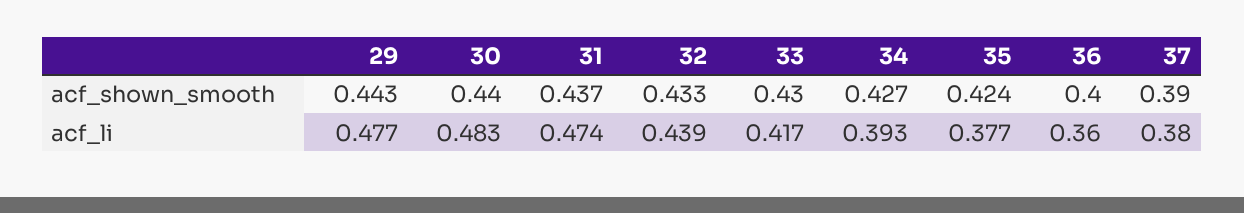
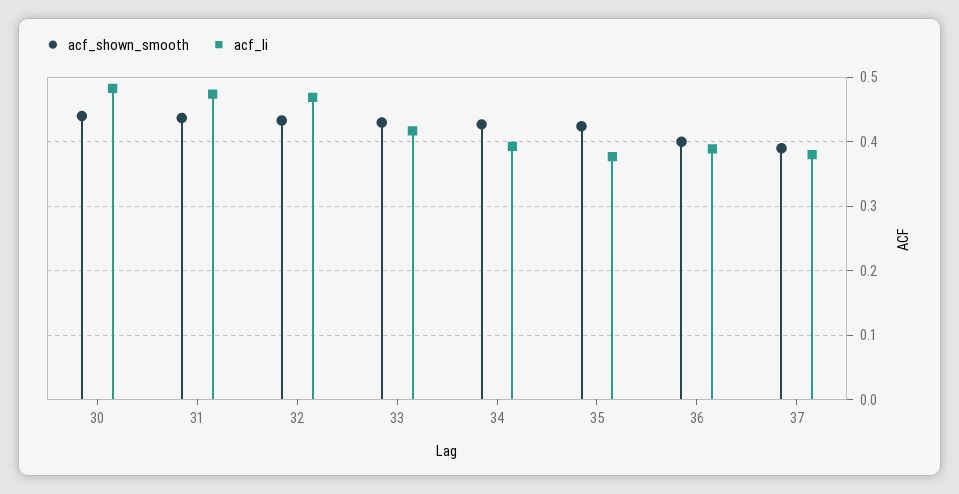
  {
    "acf_shown_smooth": {
-     "29": 0.443,
      "30": 0.44,
      "31": 0.437,
      "32": 0.433,
      "33": 0.43,
      "34": 0.427,
      "35": 0.424,
      "36": 0.4,
      "37": 0.39
    },
    "acf_li": {
-     "29": 0.477,
      "30": 0.483,
      "31": 0.474,
-     "32": 0.439,
+     "32": 0.47,
      "33": 0.417,
      "34": 0.393,
      "35": 0.377,
-     "36": 0.36,
+     "36": 0.39,
      "37": 0.38
    }
  }

